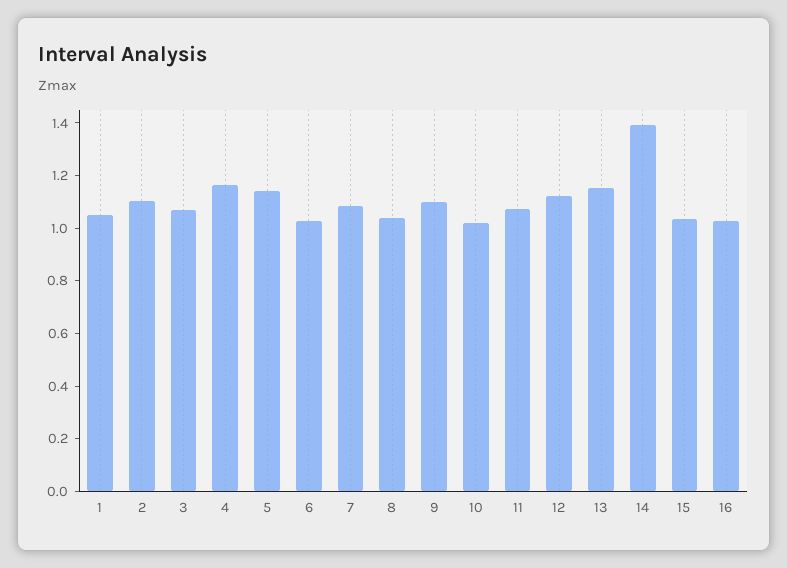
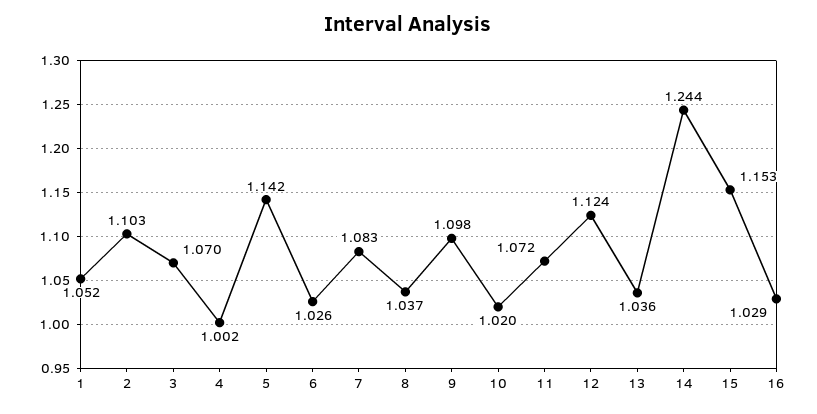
  {
    "1": 1.052,
    "2": 1.103,
    "3": 1.07,
-   "4": 1.15,
+   "4": 1.002,
    "5": 1.142,
    "6": 1.026,
    "7": 1.083,
    "8": 1.037,
    "9": 1.098,
    "10": 1.02,
    "11": 1.072,
    "12": 1.124,
-   "13": 1.15,
+   "13": 1.036,
-   "14": 1.4,
+   "14": 1.244,
-   "15": 1.05,
+   "15": 1.153,
    "16": 1.029
  }

